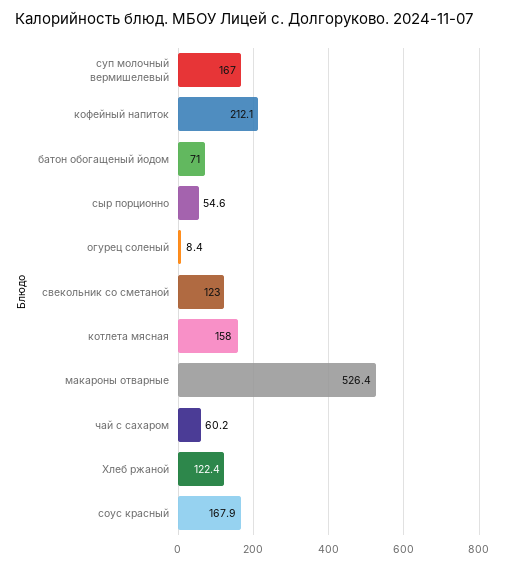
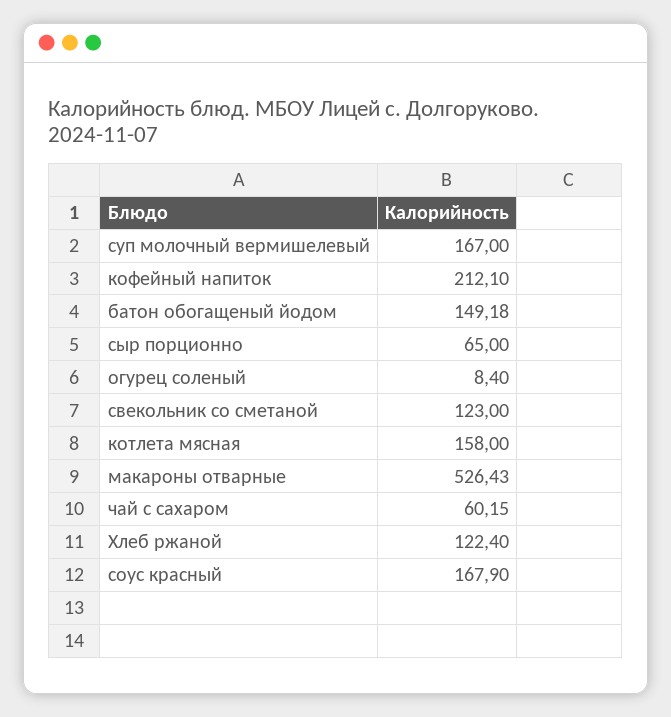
  {
    "суп молочный вермишелевый": 167,
    "кофейный напиток": 212.1,
-   "батон обогащеный йодом": 71,
+   "батон обогащеный йодом": 149.18,
-   "сыр порционно": 54.6,
+   "сыр порционно": 65,
    "огурец соленый": 8.4,
    "свекольник со сметаной": 123,
    "котлета мясная": 158,
    "макароны отварные": 526.43,
    "чай с сахаром": 60.15,
    "Хлеб ржаной": 122.4,
    "соус красный": 167.9
  }

